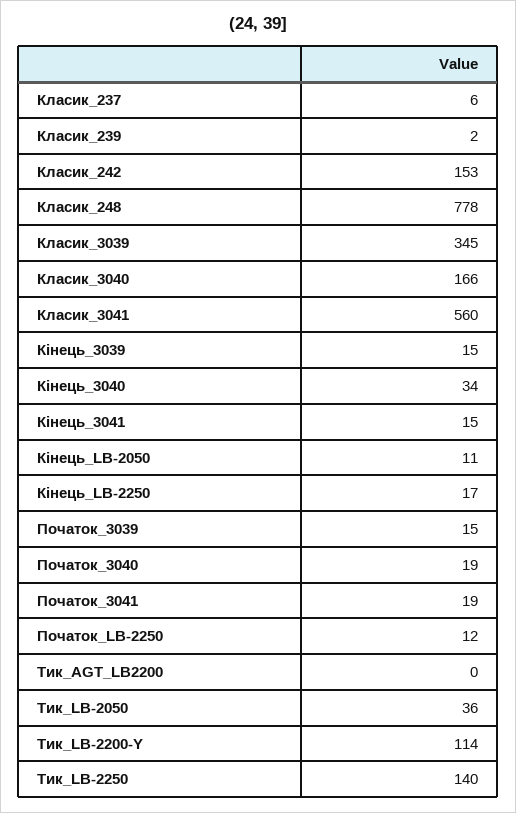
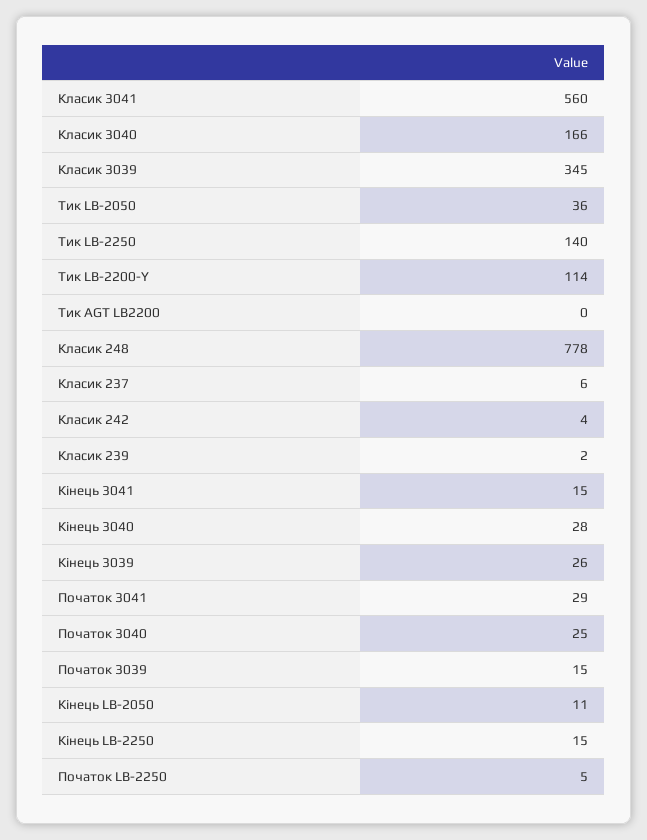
  {
    "Класик_237": 6,
    "Класик_239": 2,
-   "Класик_242": 153,
+   "Класик_242": 4,
    "Класик_248": 778,
    "Класик_3039": 345,
    "Класик_3040": 166,
    "Класик_3041": 560,
-   "Кінець_3039": 15,
+   "Кінець_3039": 26,
-   "Кінець_3040": 34,
+   "Кінець_3040": 28,
    "Кінець_3041": 15,
    "Кінець_LB-2050": 11,
-   "Кінець_LB-2250": 17,
+   "Кінець_LB-2250": 15,
    "Початок_3039": 15,
-   "Початок_3040": 19,
+   "Початок_3040": 25,
-   "Початок_3041": 19,
+   "Початок_3041": 29,
-   "Початок_LB-2250": 12,
+   "Початок_LB-2250": 5,
    "Тик_AGT_LB2200": 0,
    "Тик_LB-2050": 36,
    "Тик_LB-2200-Y": 114,
    "Тик_LB-2250": 140
  }

